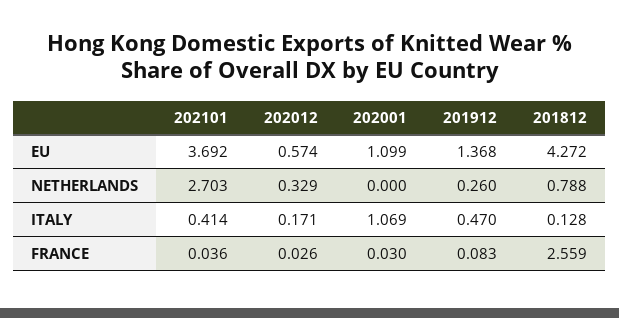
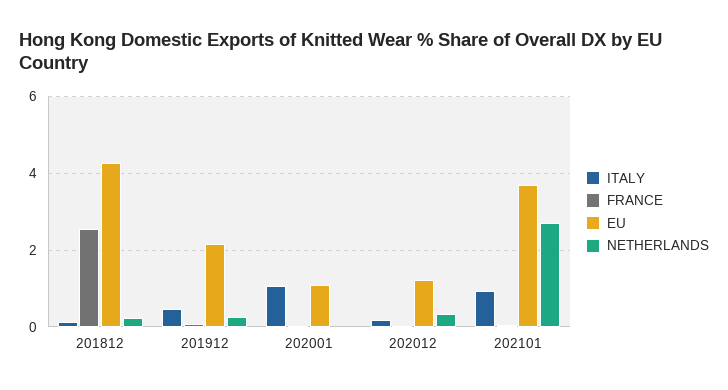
  {
    "EU": {
      "202101": 3.692,
-     "202012": 0.574,
+     "202012": 1.2,
      "202001": 1.099,
-     "201912": 1.368,
+     "201912": 2.2,
      "201812": 4.272
    },
    "NETHERLANDS": {
      "202101": 2.703,
      "202012": 0.329,
      "202001": 0,
      "201912": 0.26,
-     "201812": 0.788
+     "201812": 0.2
    },
    "ITALY": {
-     "202101": 0.414,
+     "202101": 1,
      "202012": 0.171,
      "202001": 1.069,
      "201912": 0.47,
      "201812": 0.128
    },
    "FRANCE": {
      "202101": 0.036,
      "202012": 0.026,
      "202001": 0.03,
      "201912": 0.083,
      "201812": 2.559
    }
  }

